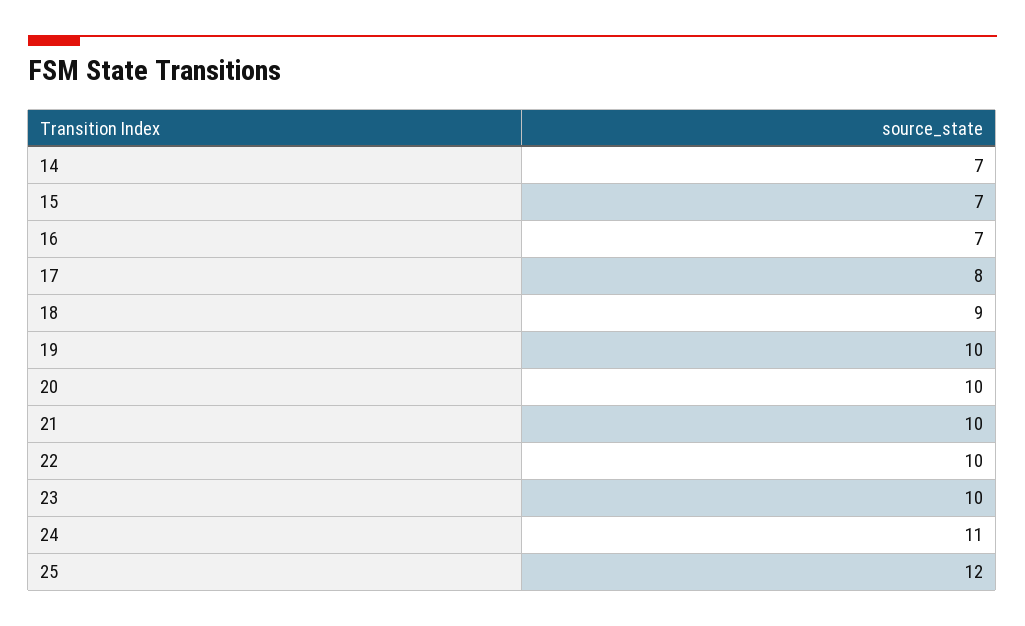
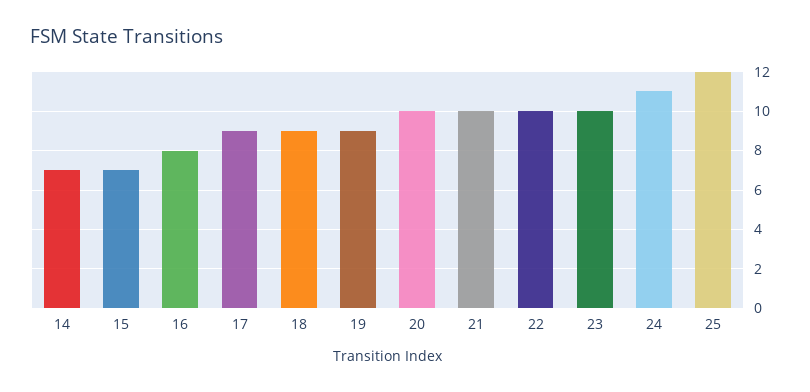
  {
    "14": 7,
    "15": 7,
-   "16": 7,
+   "16": 8,
-   "17": 8,
+   "17": 9,
    "18": 9,
-   "19": 10,
+   "19": 9,
    "20": 10,
    "21": 10,
    "22": 10,
    "23": 10,
    "24": 11,
    "25": 12
  }

